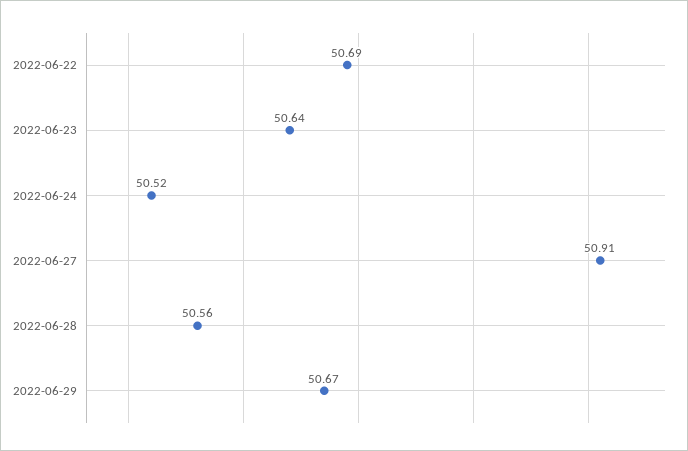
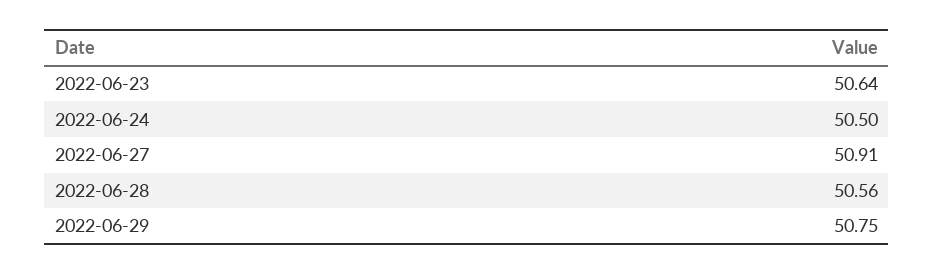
  {
-   "2022-06-22": 50.69,
    "2022-06-23": 50.64,
-   "2022-06-24": 50.52,
+   "2022-06-24": 50.5,
    "2022-06-27": 50.91,
    "2022-06-28": 50.56,
-   "2022-06-29": 50.67
+   "2022-06-29": 50.75
  }

